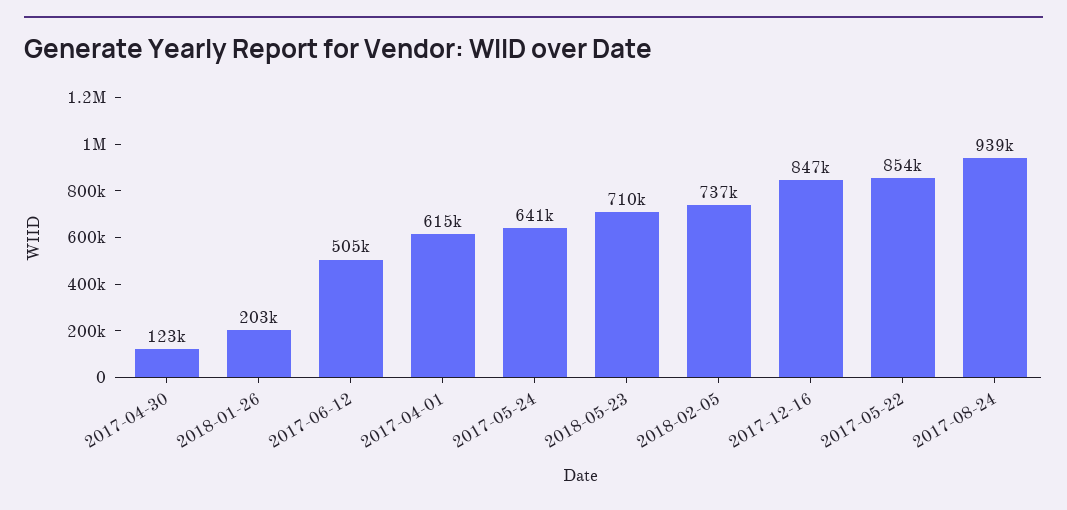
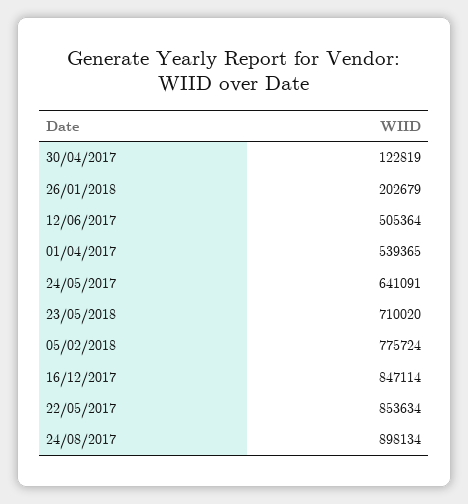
  {
    "2017-04-30": 122819,
    "2018-01-26": 202679,
    "2017-06-12": 505364,
-   "2017-04-01": 615000,
+   "2017-04-01": 539365,
    "2017-05-24": 641091,
    "2018-05-23": 710020,
-   "2018-02-05": 737000,
+   "2018-02-05": 775724,
    "2017-12-16": 847114,
    "2017-05-22": 853634,
-   "2017-08-24": 939000
+   "2017-08-24": 898134
  }

